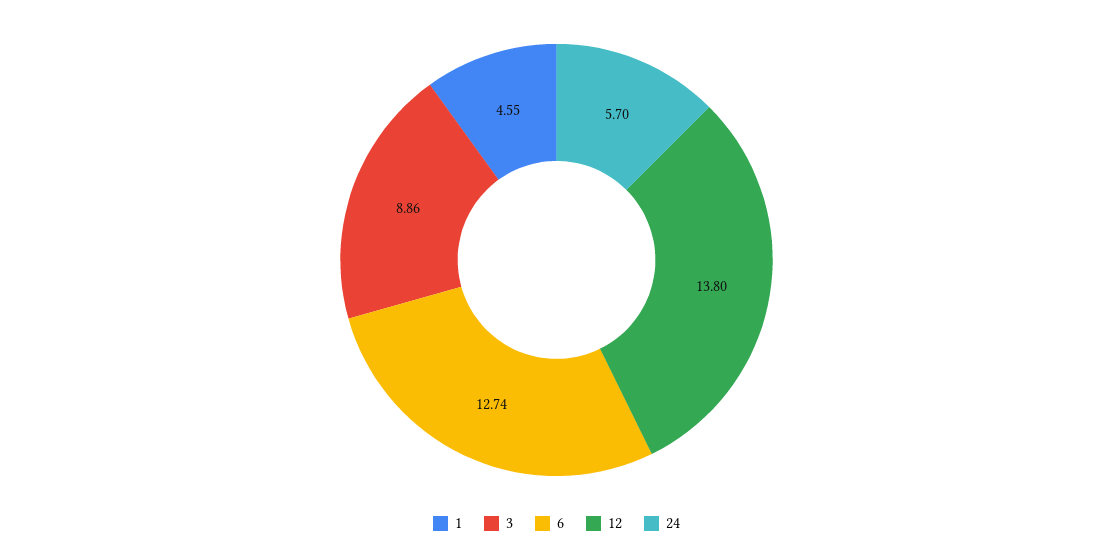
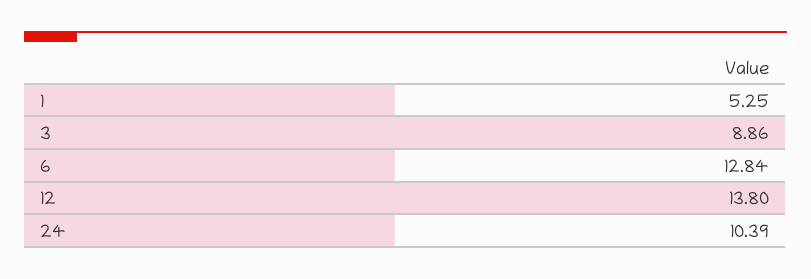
  {
-   "1": 4.55,
+   "1": 5.25,
    "3": 8.86,
-   "6": 12.74,
+   "6": 12.84,
    "12": 13.8,
-   "24": 5.7
+   "24": 10.39
  }

